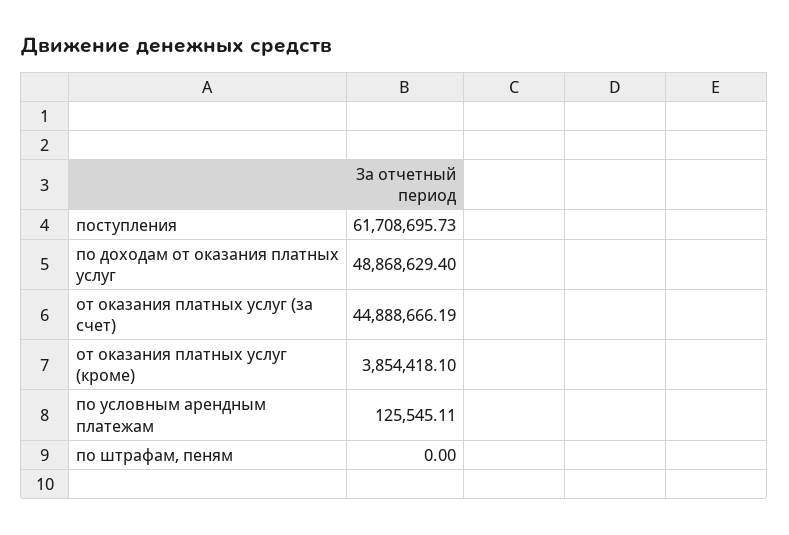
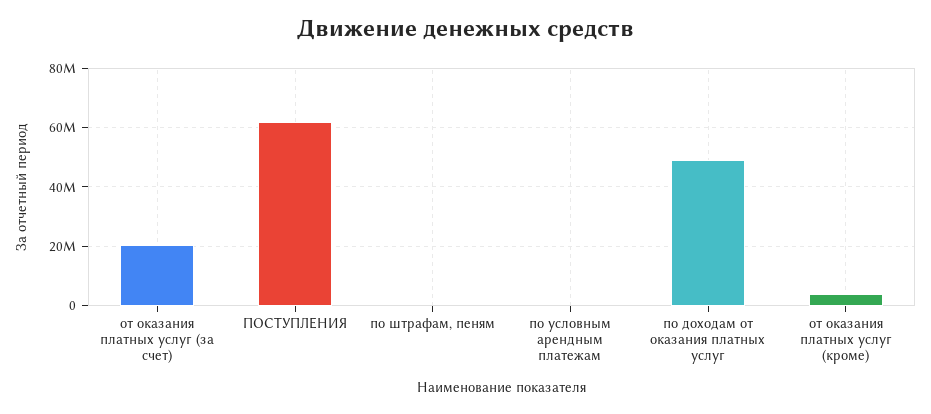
  {
    "поступления": 61708695.73,
    "по доходам от оказания платных услуг": 48868629.4,
-   "от оказания платных услуг (за счет)": 44888666.19,
+   "от оказания платных услуг (за счет)": 20000000,
    "от оказания платных услуг (кроме)": 3854418.1,
    "по условным арендным платежам": 125545.11,
    "по штрафам, пеням": 0
  }

